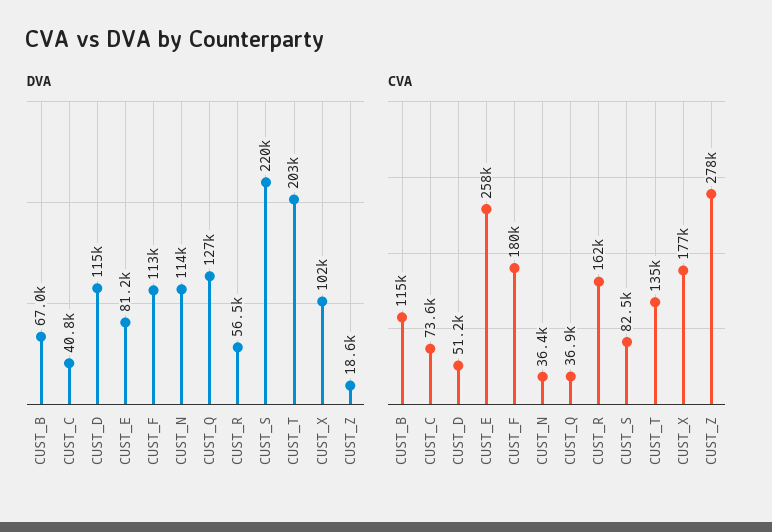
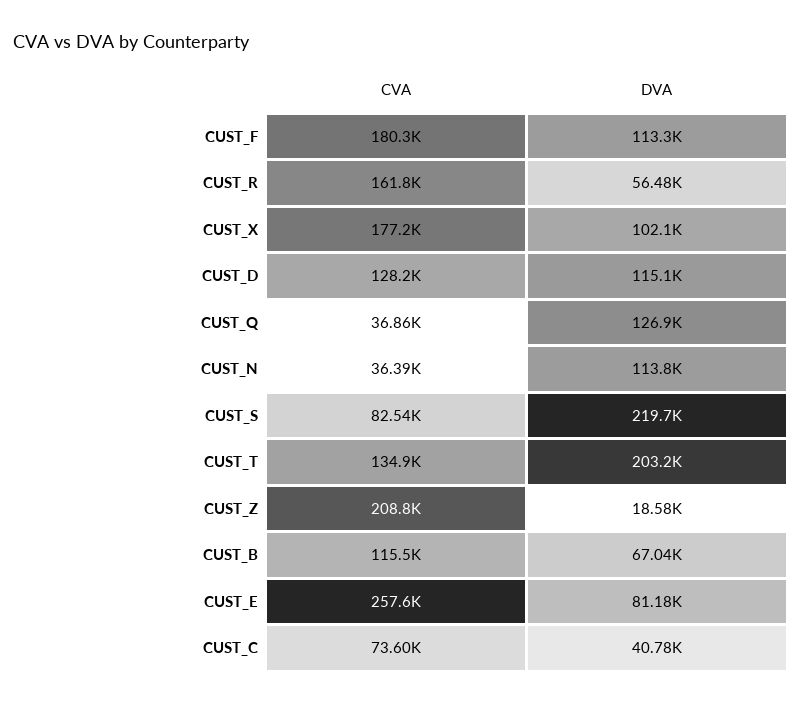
  {
    "DVA": {
      "CUST_B": 67040,
      "CUST_C": 40780,
      "CUST_D": 115100,
      "CUST_E": 81180,
      "CUST_F": 113300,
      "CUST_N": 113800,
      "CUST_Q": 126900,
      "CUST_R": 56480,
      "CUST_S": 219700,
      "CUST_T": 203200,
      "CUST_X": 102100,
      "CUST_Z": 18580
    },
    "CVA": {
      "CUST_B": 115500,
      "CUST_C": 73600,
-     "CUST_D": 51200,
+     "CUST_D": 128200,
      "CUST_E": 257600,
      "CUST_F": 180300,
      "CUST_N": 36390,
      "CUST_Q": 36860,
      "CUST_R": 161800,
      "CUST_S": 82540,
      "CUST_T": 134900,
      "CUST_X": 177200,
-     "CUST_Z": 278000
+     "CUST_Z": 208800
    }
  }

